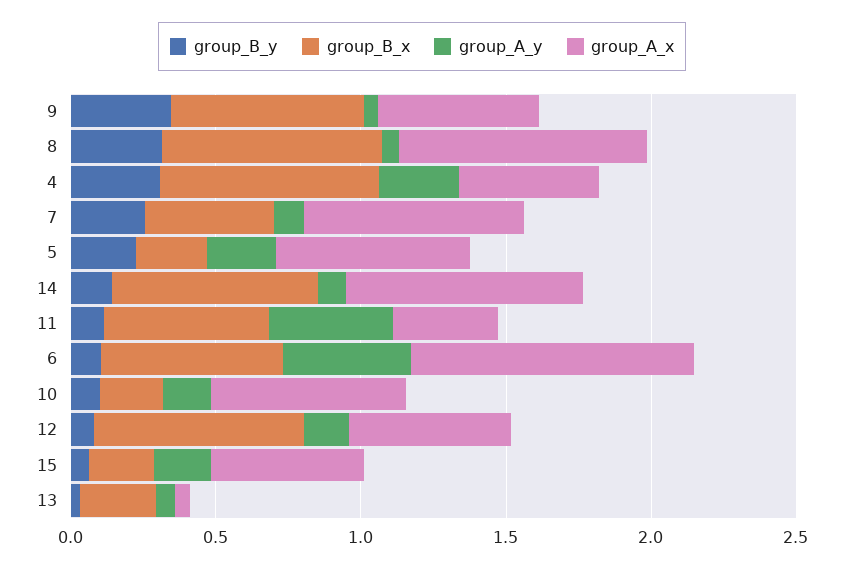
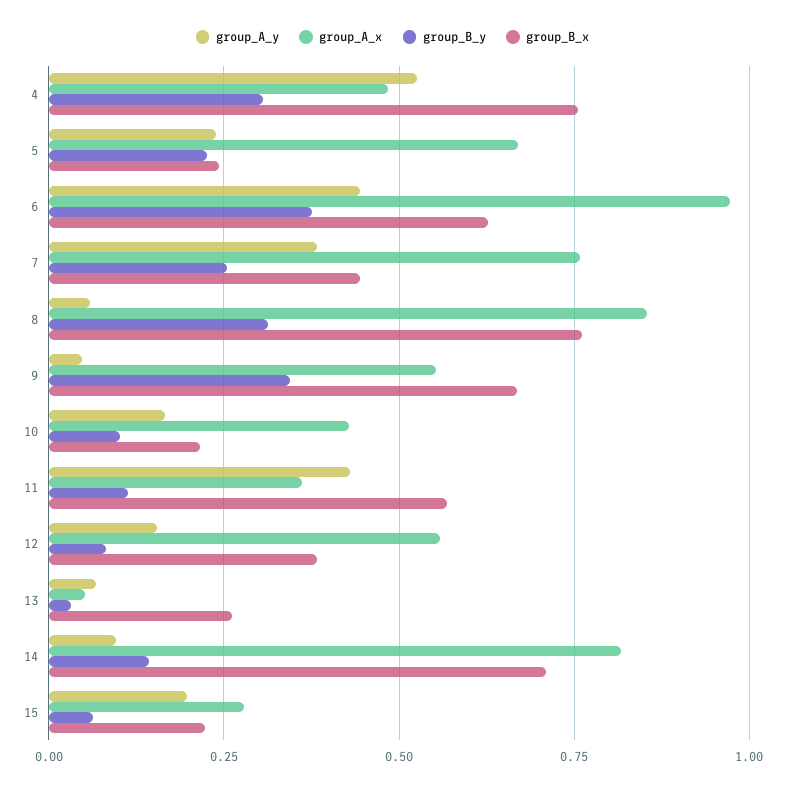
  {
    "group_B_y": {
      "9": 0.35,
      "8": 0.3,
      "4": 0.3,
      "7": 0.25,
      "5": 0.225,
      "14": 0.15,
      "11": 0.125,
-     "6": 0.1,
+     "6": 0.375,
      "10": 0.1,
      "12": 0.075,
      "15": 0.075,
      "13": 0.025
    },
    "group_B_x": {
      "9": 0.675,
      "8": 0.75,
      "4": 0.75,
      "7": 0.45,
      "5": 0.25,
      "14": 0.7,
      "11": 0.575,
      "6": 0.625,
      "10": 0.225,
-     "12": 0.7,
+     "12": 0.375,
      "15": 0.225,
      "13": 0.25
    },
    "group_A_y": {
      "9": 0.05,
      "8": 0.05,
-     "4": 0.3,
+     "4": 0.525,
-     "7": 0.1,
+     "7": 0.375,
      "5": 0.25,
      "14": 0.1,
      "11": 0.425,
      "6": 0.45,
      "10": 0.175,
      "12": 0.15,
      "15": 0.2,
      "13": 0.075
    },
    "group_A_x": {
      "9": 0.55,
      "8": 0.85,
      "4": 0.475,
      "7": 0.75,
      "5": 0.675,
      "14": 0.825,
      "11": 0.35,
      "6": 0.975,
-     "10": 0.7,
+     "10": 0.425,
      "12": 0.55,
-     "15": 0.5,
+     "15": 0.275,
      "13": 0.05
    }
  }

